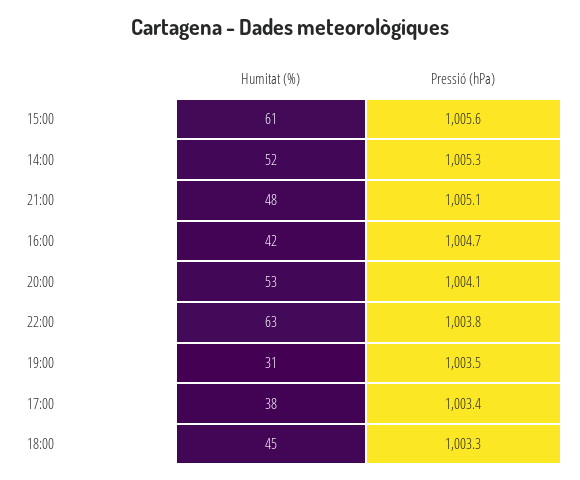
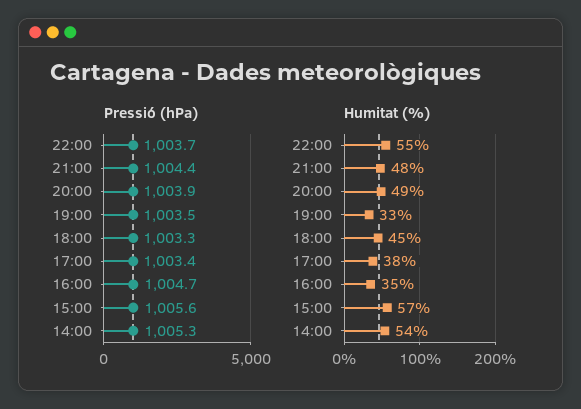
  {
    "Humitat (%)": {
-     "15:00": 61,
+     "15:00": 57,
-     "14:00": 52,
+     "14:00": 54,
      "21:00": 48,
-     "16:00": 42,
+     "16:00": 35,
-     "20:00": 53,
+     "20:00": 49,
-     "22:00": 63,
+     "22:00": 55,
-     "19:00": 31,
+     "19:00": 33,
      "17:00": 38,
      "18:00": 45
    },
    "Pressió (hPa)": {
      "15:00": 1005.6,
      "14:00": 1005.3,
-     "21:00": 1005.1,
+     "21:00": 1004.4,
      "16:00": 1004.7,
-     "20:00": 1004.1,
+     "20:00": 1003.9,
-     "22:00": 1003.8,
+     "22:00": 1003.7,
      "19:00": 1003.5,
      "17:00": 1003.4,
      "18:00": 1003.3
    }
  }

